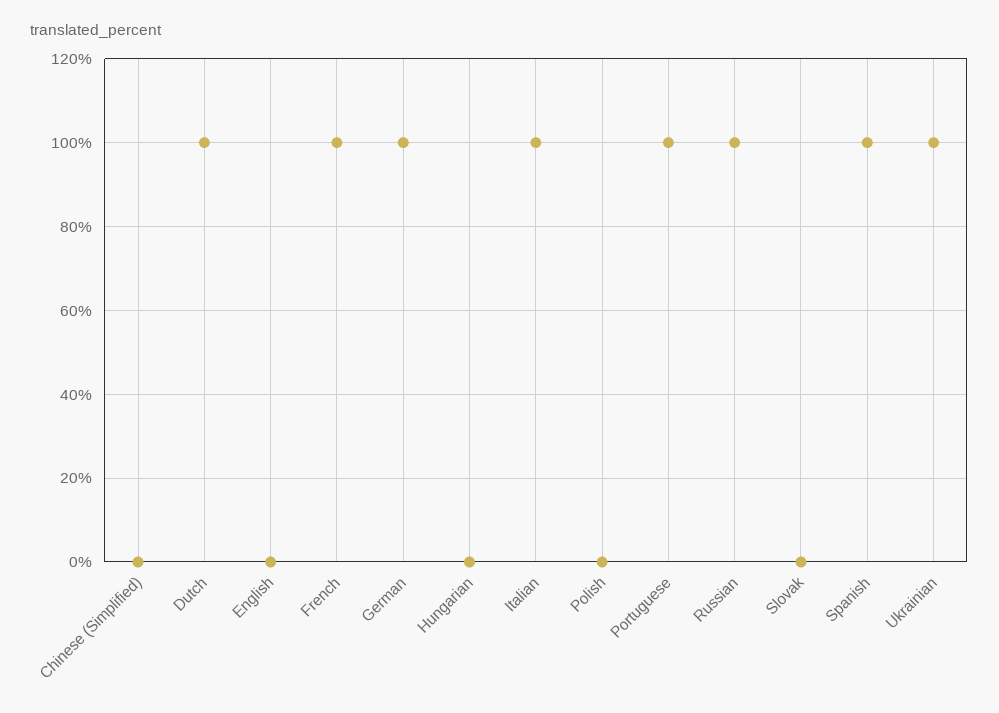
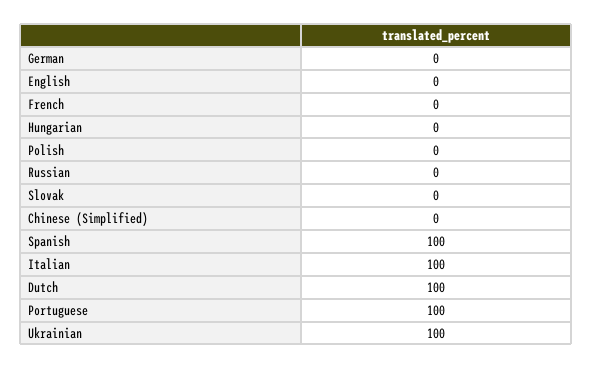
  {
    "Chinese (Simplified)": 0,
    "Dutch": 100,
    "English": 0,
-   "French": 100,
+   "French": 0,
-   "German": 100,
+   "German": 0,
    "Hungarian": 0,
    "Italian": 100,
    "Polish": 0,
    "Portuguese": 100,
-   "Russian": 100,
+   "Russian": 0,
    "Slovak": 0,
    "Spanish": 100,
    "Ukrainian": 100
  }

